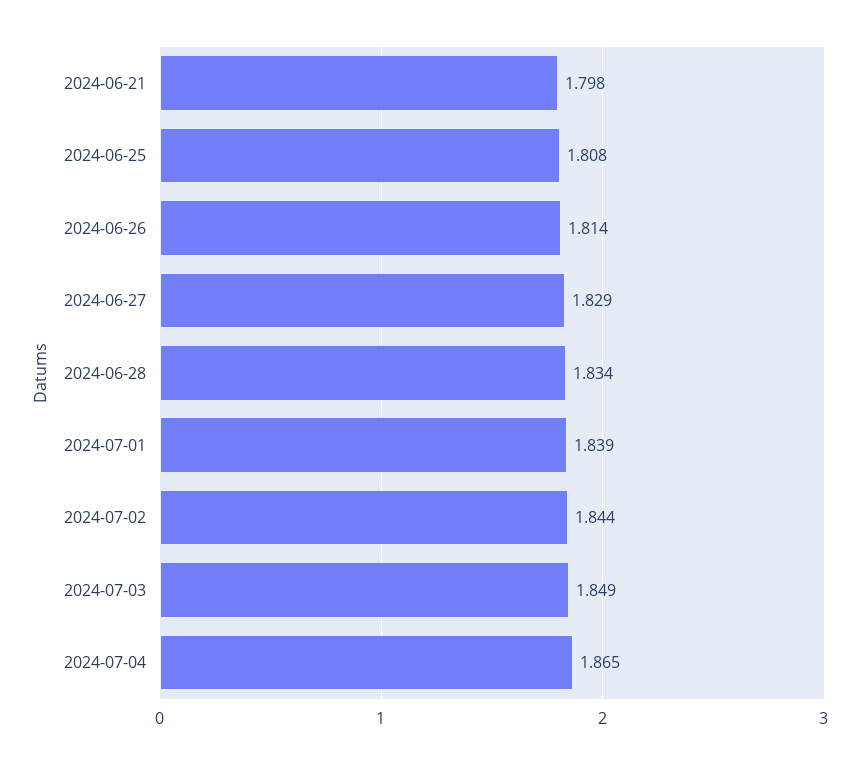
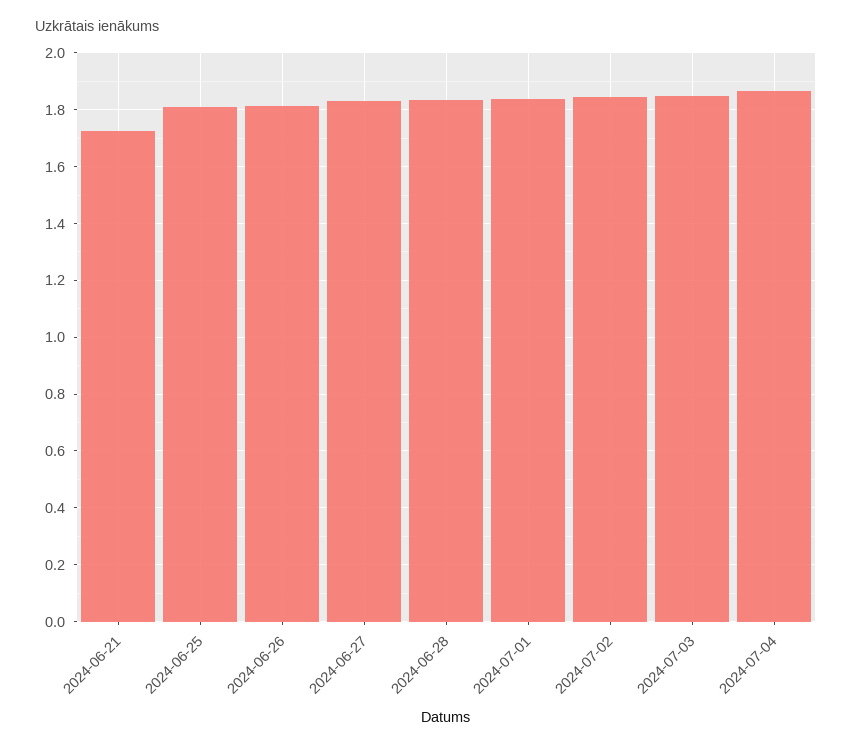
  {
-   "2024-06-21": 1.798,
+   "2024-06-21": 1.725,
    "2024-06-25": 1.808,
    "2024-06-26": 1.814,
    "2024-06-27": 1.829,
    "2024-06-28": 1.834,
    "2024-07-01": 1.839,
    "2024-07-02": 1.844,
    "2024-07-03": 1.849,
    "2024-07-04": 1.865
  }

